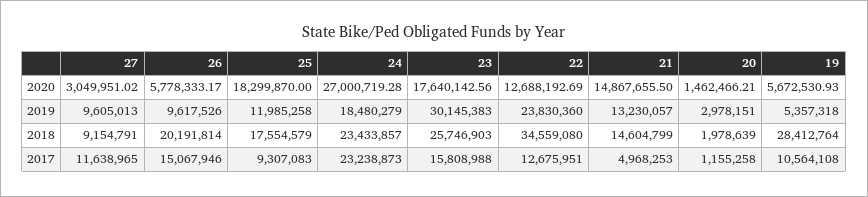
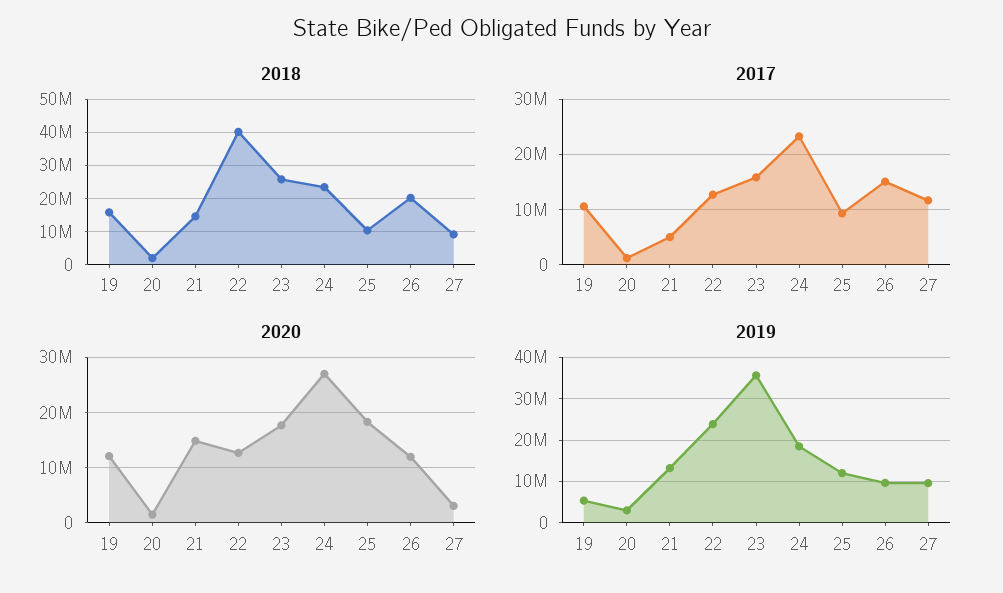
  {
    "2020": {
      "27": 3049951.02,
-     "26": 5778333.17,
+     "26": 12000000,
      "25": 18299870,
      "24": 27000719.28,
      "23": 17640142.56,
      "22": 12688192.69,
      "21": 14867655.5,
      "20": 1462466.21,
-     "19": 5672530.93
+     "19": 12000000
    },
    "2019": {
      "27": 9605013,
      "26": 9617526,
      "25": 11985258,
      "24": 18480279,
-     "23": 30145383,
+     "23": 36000000,
      "22": 23830360,
      "21": 13230057,
      "20": 2978151,
      "19": 5357318
    },
    "2018": {
      "27": 9154791,
      "26": 20191814,
-     "25": 17554579,
+     "25": 10000000,
      "24": 23433857,
      "23": 25746903,
-     "22": 34559080,
+     "22": 40000000,
      "21": 14604799,
      "20": 1978639,
-     "19": 28412764
+     "19": 16000000
    },
    "2017": {
      "27": 11638965,
      "26": 15067946,
      "25": 9307083,
      "24": 23238873,
      "23": 15808988,
      "22": 12675951,
      "21": 4968253,
      "20": 1155258,
      "19": 10564108
    }
  }

